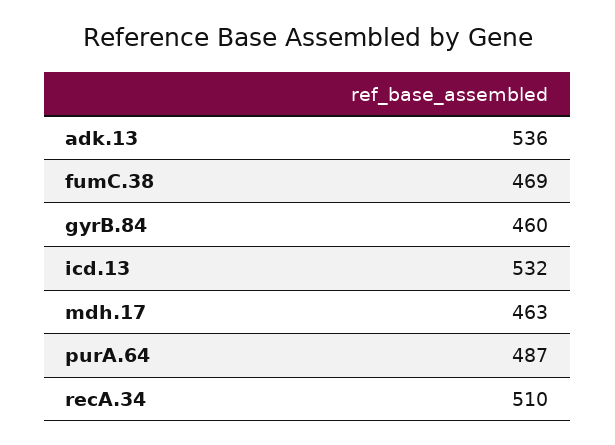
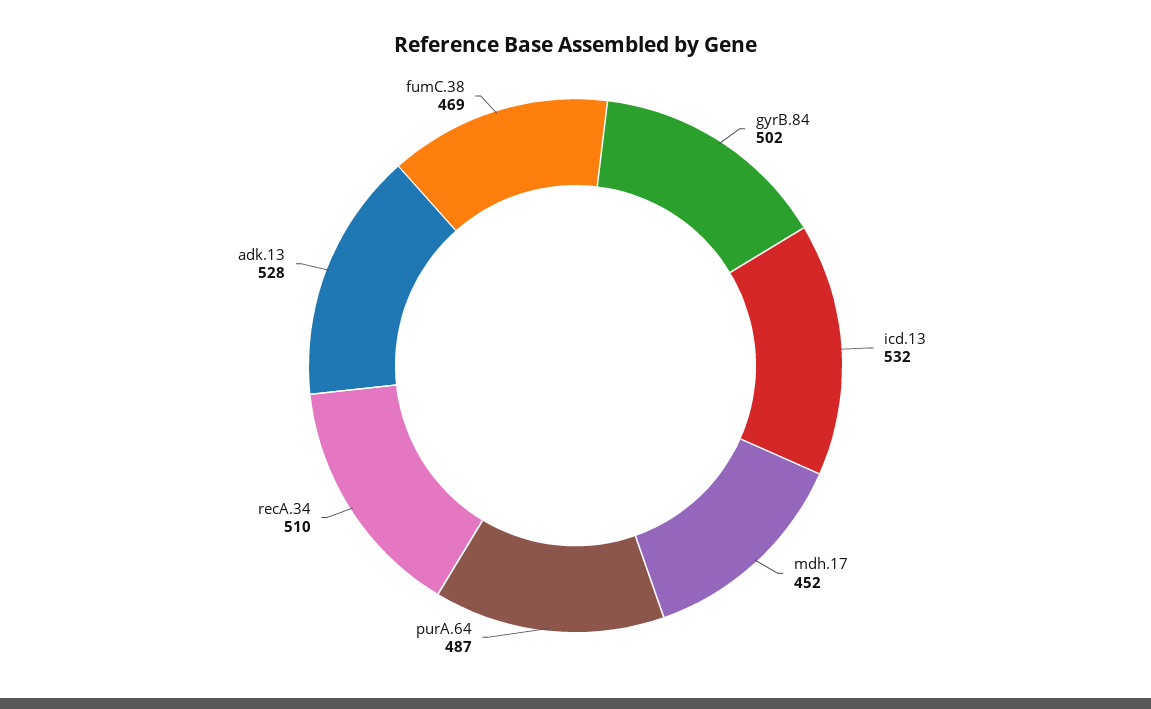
  {
-   "adk.13": 536,
+   "adk.13": 528,
    "fumC.38": 469,
-   "gyrB.84": 460,
+   "gyrB.84": 502,
    "icd.13": 532,
-   "mdh.17": 463,
+   "mdh.17": 452,
    "purA.64": 487,
    "recA.34": 510
  }

